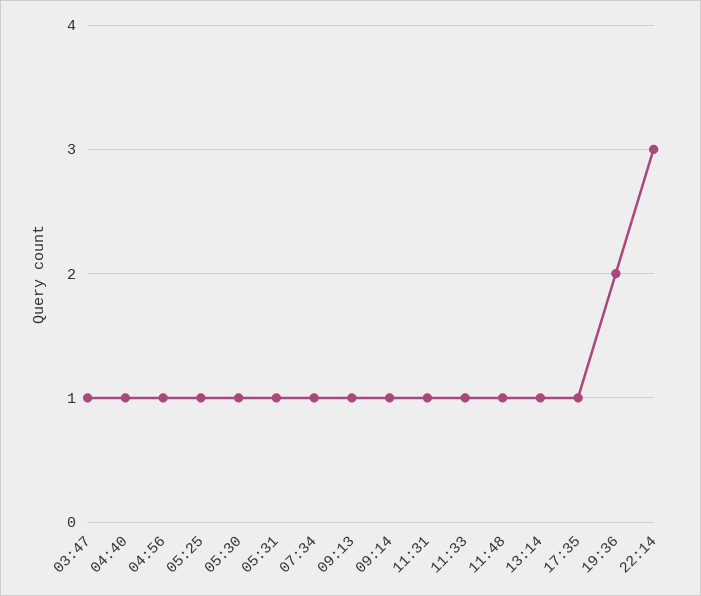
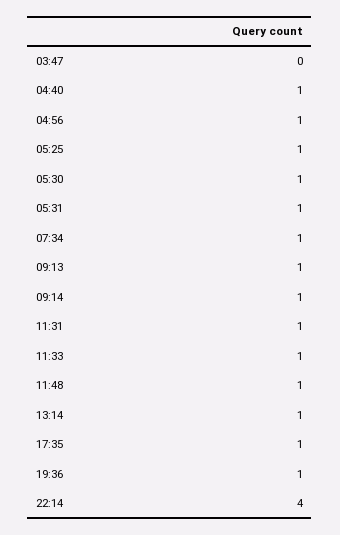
  {
-   "03:47": 1,
+   "03:47": 0,
    "04:40": 1,
    "04:56": 1,
    "05:25": 1,
    "05:30": 1,
    "05:31": 1,
    "07:34": 1,
    "09:13": 1,
    "09:14": 1,
    "11:31": 1,
    "11:33": 1,
    "11:48": 1,
    "13:14": 1,
    "17:35": 1,
-   "19:36": 2,
+   "19:36": 1,
-   "22:14": 3
+   "22:14": 4
  }

